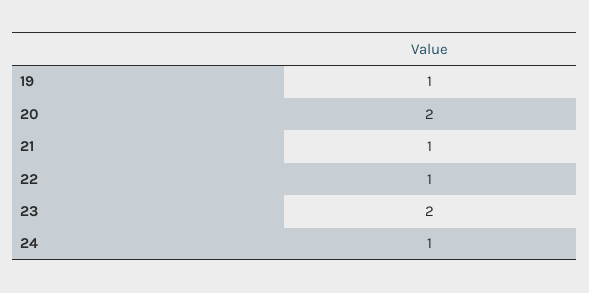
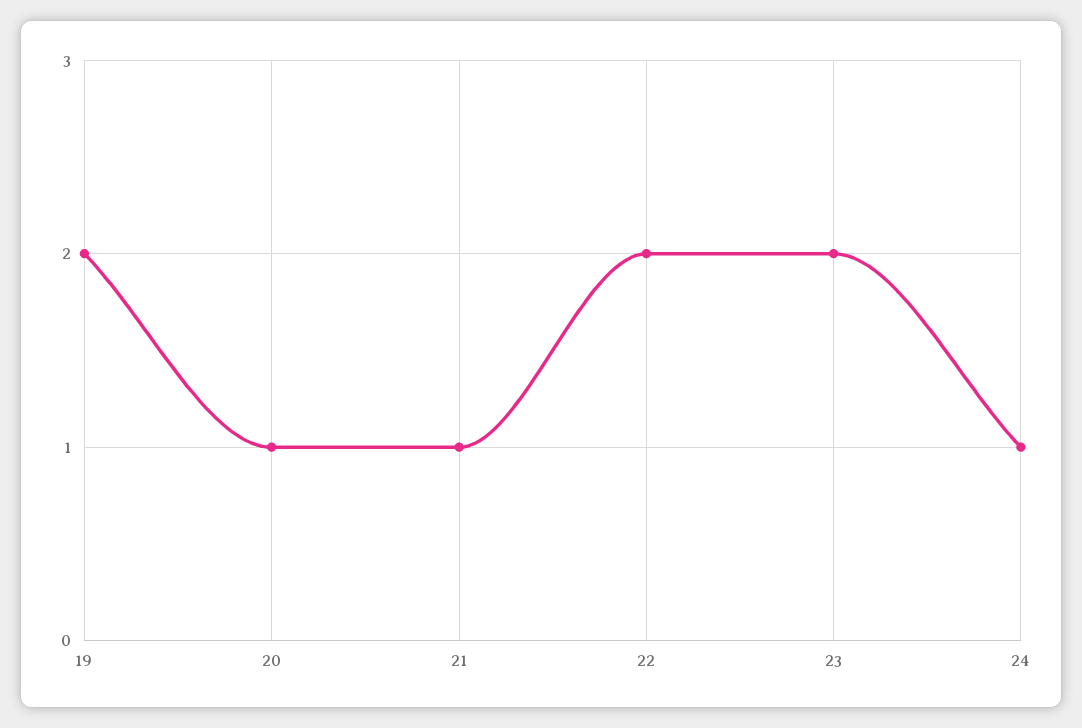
  {
-   "19": 1,
+   "19": 2,
-   "20": 2,
+   "20": 1,
    "21": 1,
-   "22": 1,
+   "22": 2,
    "23": 2,
    "24": 1
  }

